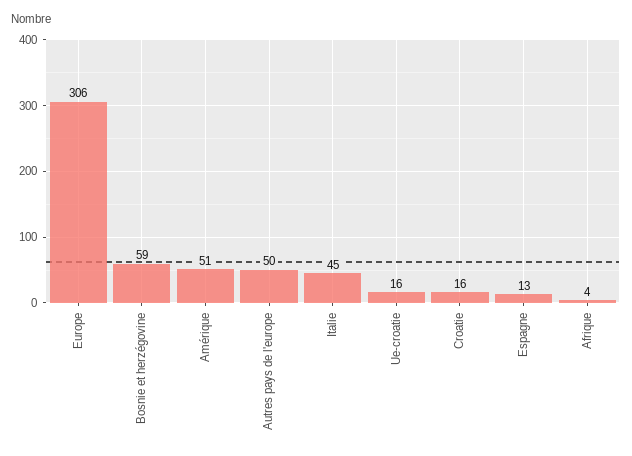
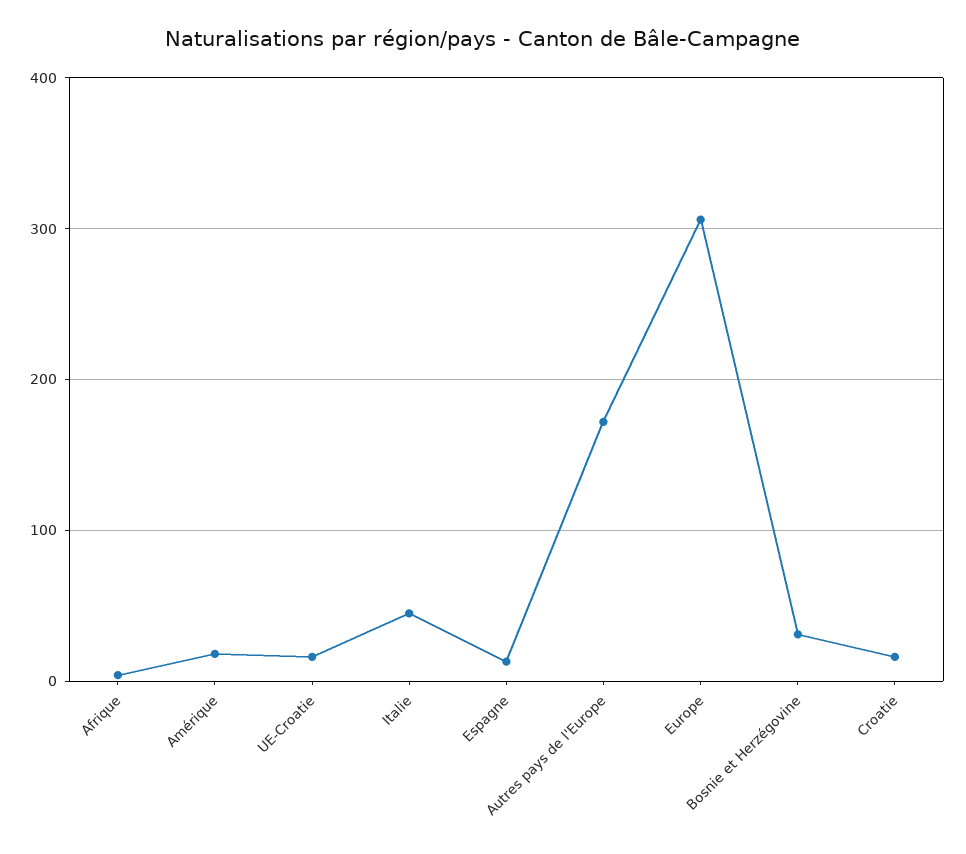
  {
    "Europe": 306,
-   "Bosnie et herzégovine": 59,
+   "Bosnie et herzégovine": 30,
-   "Amérique": 51,
+   "Amérique": 20,
-   "Autres pays de l'europe": 50,
+   "Autres pays de l'europe": 170,
    "Italie": 45,
    "Ue-croatie": 16,
    "Croatie": 16,
    "Espagne": 13,
    "Afrique": 4
  }

